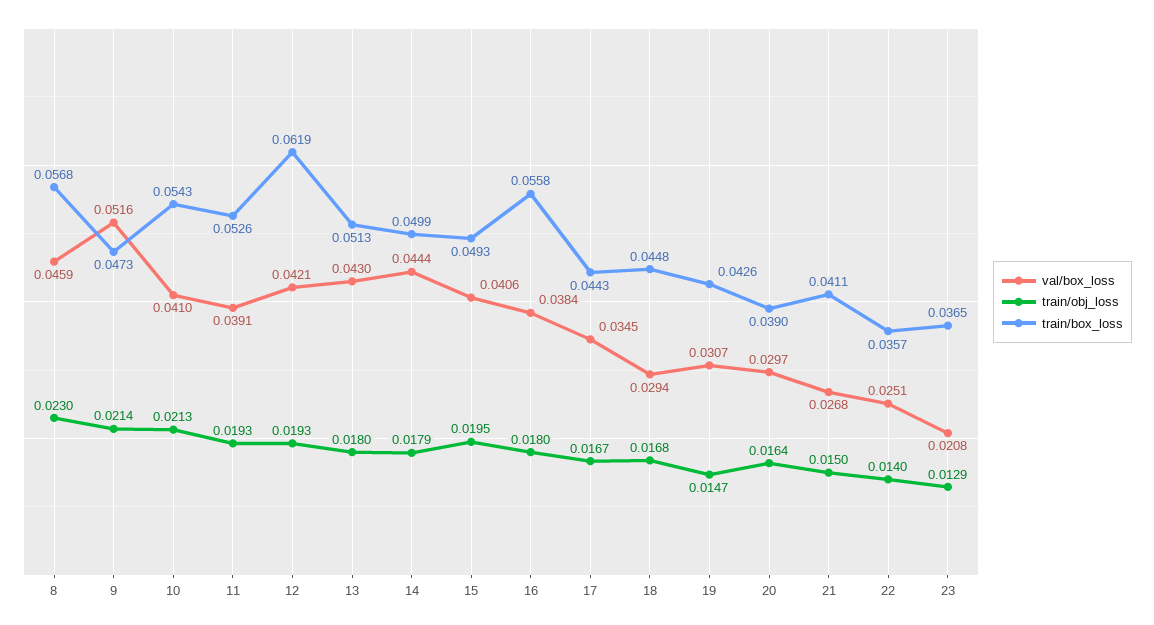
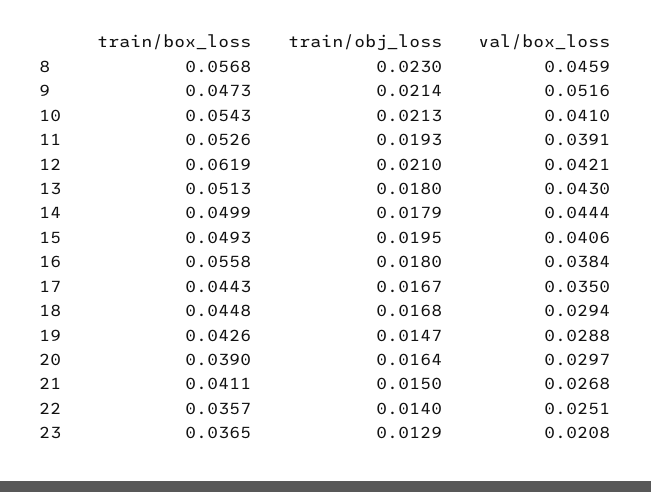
  {
    "val/box_loss": {
      "8": 0.0459,
      "9": 0.0516,
      "10": 0.041,
      "11": 0.0391,
      "12": 0.0421,
      "13": 0.043,
      "14": 0.0444,
      "15": 0.0406,
      "16": 0.0384,
-     "17": 0.0345,
+     "17": 0.035,
      "18": 0.0294,
-     "19": 0.0307,
+     "19": 0.0288,
      "20": 0.0297,
      "21": 0.0268,
      "22": 0.0251,
      "23": 0.0208
    },
    "train/obj_loss": {
      "8": 0.023,
      "9": 0.0214,
      "10": 0.0213,
      "11": 0.0193,
-     "12": 0.0193,
+     "12": 0.021,
      "13": 0.018,
      "14": 0.0179,
      "15": 0.0195,
      "16": 0.018,
      "17": 0.0167,
      "18": 0.0168,
      "19": 0.0147,
      "20": 0.0164,
      "21": 0.015,
      "22": 0.014,
      "23": 0.0129
    },
    "train/box_loss": {
      "8": 0.0568,
      "9": 0.0473,
      "10": 0.0543,
      "11": 0.0526,
      "12": 0.0619,
      "13": 0.0513,
      "14": 0.0499,
      "15": 0.0493,
      "16": 0.0558,
      "17": 0.0443,
      "18": 0.0448,
      "19": 0.0426,
      "20": 0.039,
      "21": 0.0411,
      "22": 0.0357,
      "23": 0.0365
    }
  }

